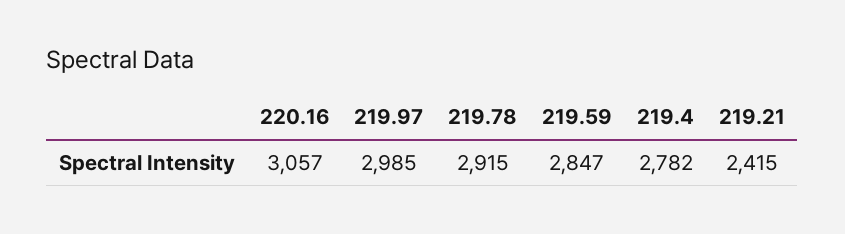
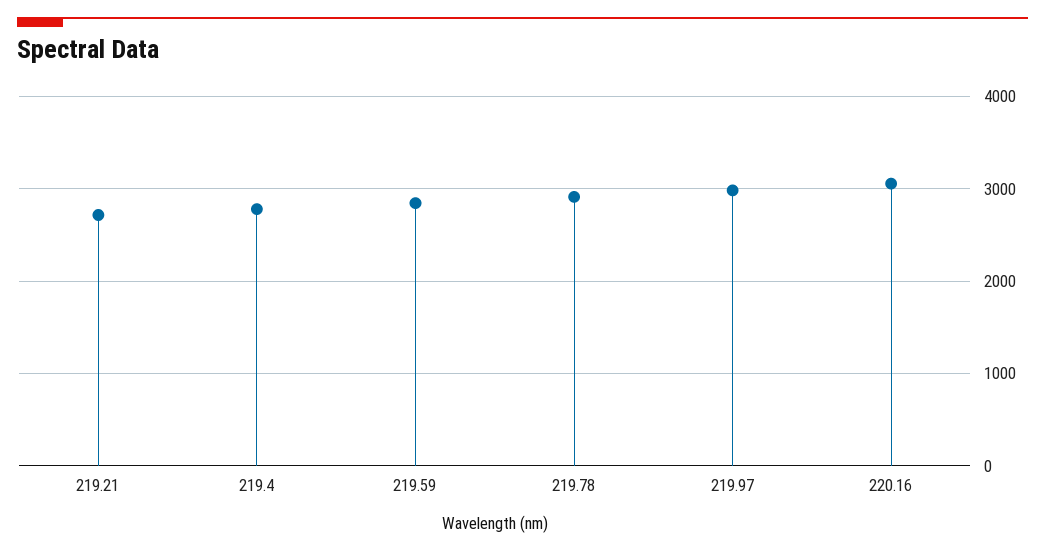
  {
    "220.16": 3057,
    "219.97": 2985,
    "219.78": 2915,
    "219.59": 2847,
    "219.4": 2782,
-   "219.21": 2415
+   "219.21": 2700
  }

